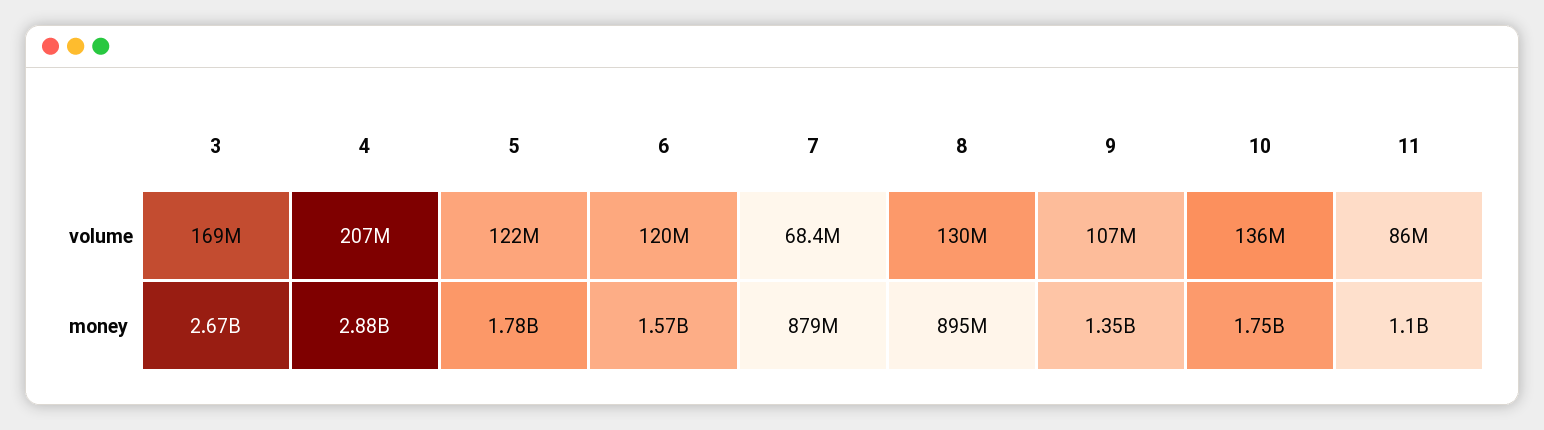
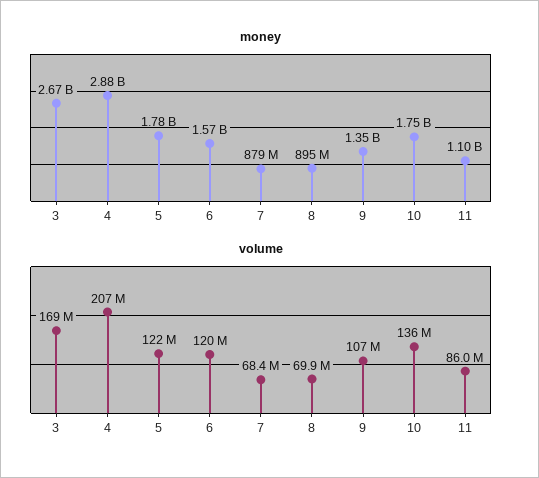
  {
    "volume": {
      "3": 169000000,
      "4": 207000000,
      "5": 122000000,
      "6": 120000000,
      "7": 68400000,
-     "8": 130000000,
+     "8": 69900000,
      "9": 107000000,
      "10": 136000000,
      "11": 86000000
    },
    "money": {
      "3": 2670000000,
      "4": 2880000000,
      "5": 1780000000,
      "6": 1570000000,
      "7": 879000000,
      "8": 895000000,
      "9": 1350000000,
      "10": 1750000000,
      "11": 1100000000
    }
  }

